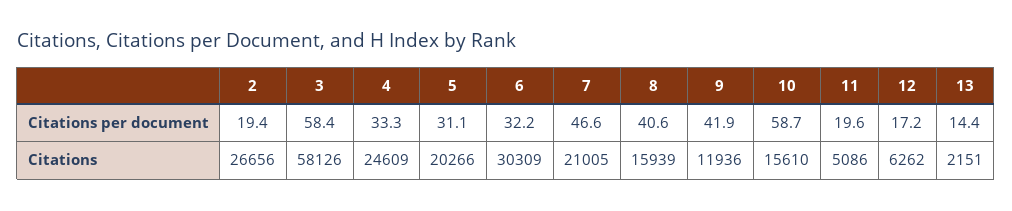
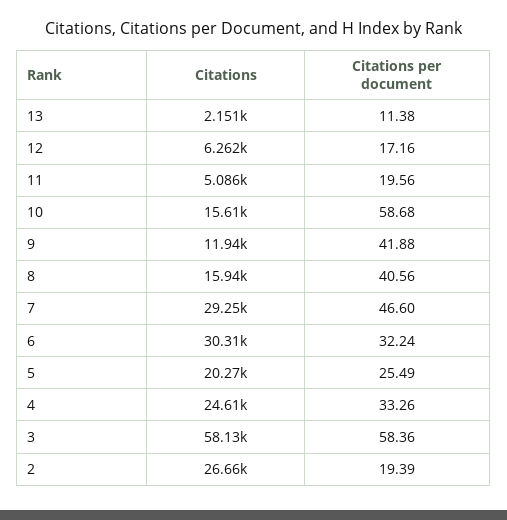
  {
    "2": {
      "Citations per document": 19.39,
      "Citations": 26656
    },
    "3": {
      "Citations per document": 58.36,
      "Citations": 58126
    },
    "4": {
      "Citations per document": 33.26,
      "Citations": 24609
    },
    "5": {
-     "Citations per document": 31.1,
+     "Citations per document": 25.49,
      "Citations": 20266
    },
    "6": {
      "Citations per document": 32.24,
      "Citations": 30309
    },
    "7": {
      "Citations per document": 46.6,
-     "Citations": 21005
+     "Citations": 29250
    },
    "8": {
      "Citations per document": 40.56,
      "Citations": 15939
    },
    "9": {
      "Citations per document": 41.88,
      "Citations": 11936
    },
    "10": {
      "Citations per document": 58.68,
      "Citations": 15610
    },
    "11": {
      "Citations per document": 19.56,
      "Citations": 5086
    },
    "12": {
      "Citations per document": 17.16,
      "Citations": 6262
    },
    "13": {
-     "Citations per document": 14.4,
+     "Citations per document": 11.38,
      "Citations": 2151
    }
  }

